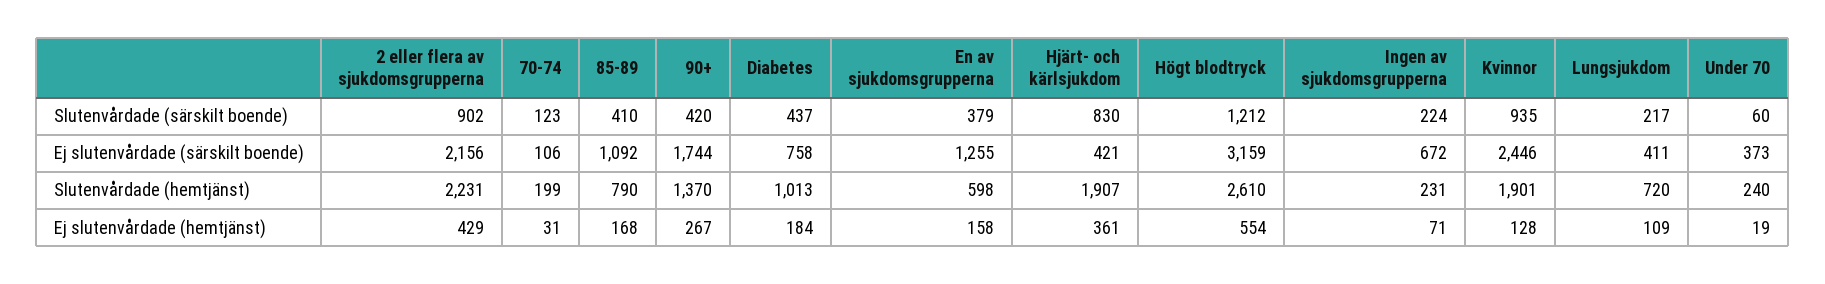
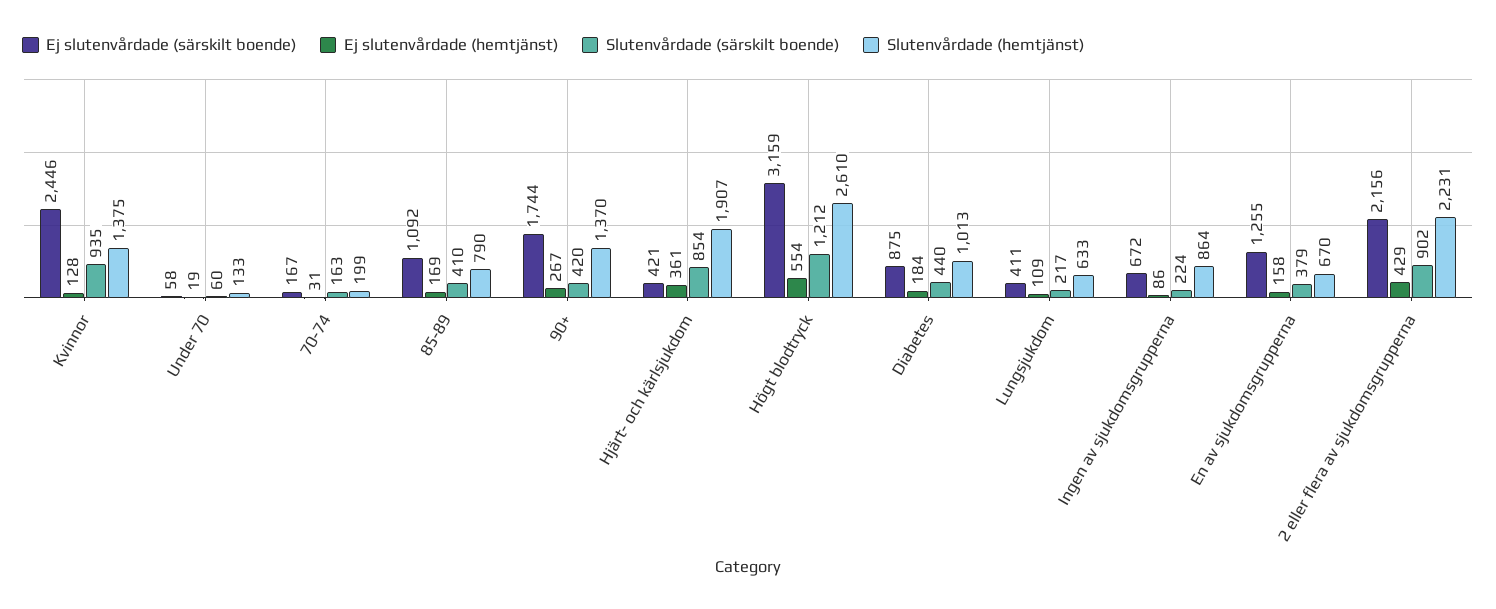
  {
    "Slutenvårdade (särskilt boende)": {
      "2 eller flera av sjukdomsgrupperna": 902,
-     "70-74": 123,
+     "70-74": 163,
      "85-89": 410,
      "90+": 420,
-     "Diabetes": 437,
+     "Diabetes": 440,
      "En av sjukdomsgrupperna": 379,
-     "Hjärt- och kärlsjukdom": 830,
+     "Hjärt- och kärlsjukdom": 854,
      "Högt blodtryck": 1212,
      "Ingen av sjukdomsgrupperna": 224,
      "Kvinnor": 935,
      "Lungsjukdom": 217,
      "Under 70": 60
    },
    "Ej slutenvårdade (särskilt boende)": {
      "2 eller flera av sjukdomsgrupperna": 2156,
-     "70-74": 106,
+     "70-74": 167,
      "85-89": 1092,
      "90+": 1744,
-     "Diabetes": 758,
+     "Diabetes": 875,
      "En av sjukdomsgrupperna": 1255,
      "Hjärt- och kärlsjukdom": 421,
      "Högt blodtryck": 3159,
      "Ingen av sjukdomsgrupperna": 672,
      "Kvinnor": 2446,
      "Lungsjukdom": 411,
-     "Under 70": 373
+     "Under 70": 58
    },
    "Slutenvårdade (hemtjänst)": {
      "2 eller flera av sjukdomsgrupperna": 2231,
      "70-74": 199,
      "85-89": 790,
      "90+": 1370,
      "Diabetes": 1013,
-     "En av sjukdomsgrupperna": 598,
+     "En av sjukdomsgrupperna": 670,
      "Hjärt- och kärlsjukdom": 1907,
      "Högt blodtryck": 2610,
-     "Ingen av sjukdomsgrupperna": 231,
+     "Ingen av sjukdomsgrupperna": 864,
-     "Kvinnor": 1901,
+     "Kvinnor": 1375,
-     "Lungsjukdom": 720,
+     "Lungsjukdom": 633,
-     "Under 70": 240
+     "Under 70": 133
    },
    "Ej slutenvårdade (hemtjänst)": {
      "2 eller flera av sjukdomsgrupperna": 429,
      "70-74": 31,
-     "85-89": 168,
+     "85-89": 169,
      "90+": 267,
      "Diabetes": 184,
      "En av sjukdomsgrupperna": 158,
      "Hjärt- och kärlsjukdom": 361,
      "Högt blodtryck": 554,
-     "Ingen av sjukdomsgrupperna": 71,
+     "Ingen av sjukdomsgrupperna": 86,
      "Kvinnor": 128,
      "Lungsjukdom": 109,
      "Under 70": 19
    }
  }

